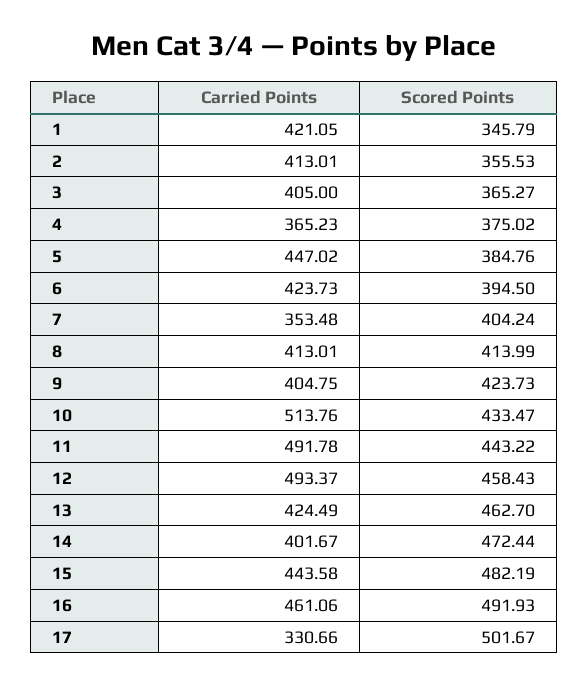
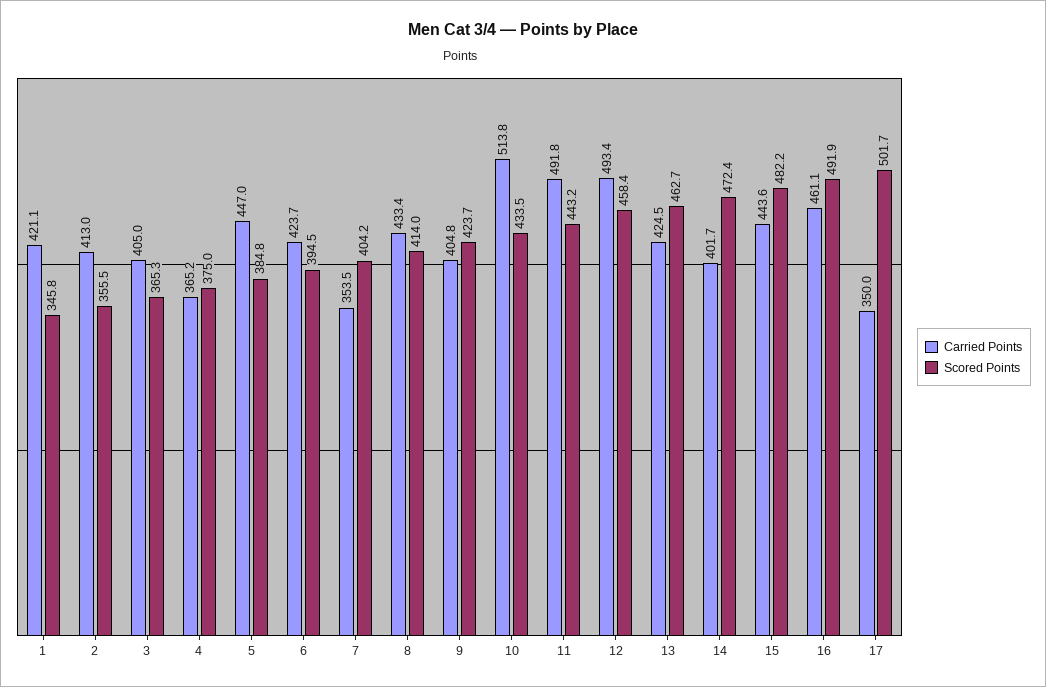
  {
    "Carried Points": {
      "1": 421.05,
      "2": 413.01,
      "3": 405,
      "4": 365.23,
      "5": 447.02,
      "6": 423.73,
      "7": 353.48,
-     "8": 413.01,
+     "8": 433.4,
      "9": 404.75,
      "10": 513.76,
      "11": 491.78,
      "12": 493.37,
      "13": 424.49,
      "14": 401.67,
      "15": 443.58,
      "16": 461.06,
-     "17": 330.66
+     "17": 350
    },
    "Scored Points": {
      "1": 345.79,
      "2": 355.53,
      "3": 365.27,
      "4": 375.02,
      "5": 384.76,
      "6": 394.5,
      "7": 404.24,
      "8": 413.99,
      "9": 423.73,
      "10": 433.47,
      "11": 443.22,
      "12": 458.43,
      "13": 462.7,
      "14": 472.44,
      "15": 482.19,
      "16": 491.93,
      "17": 501.67
    }
  }

